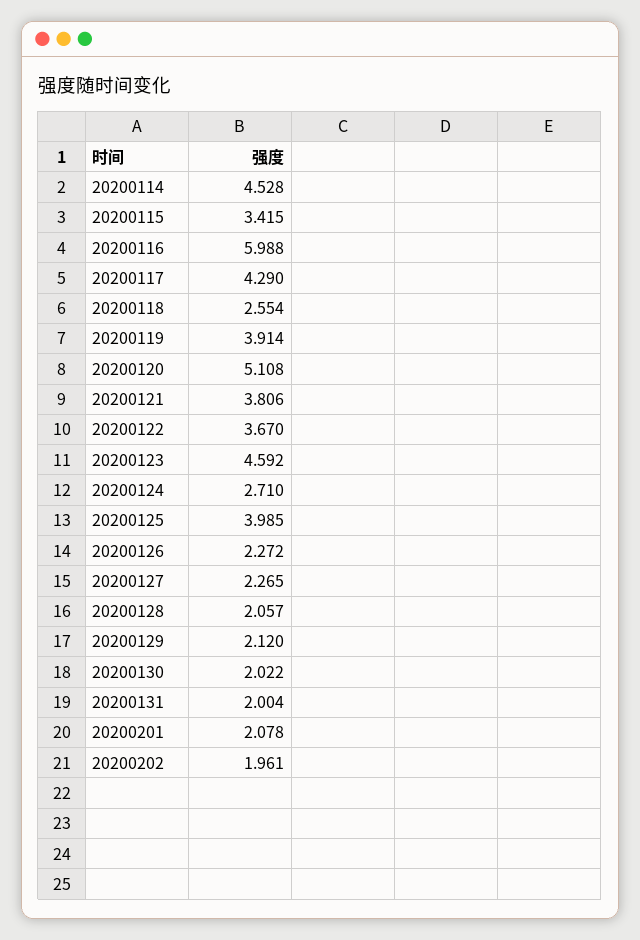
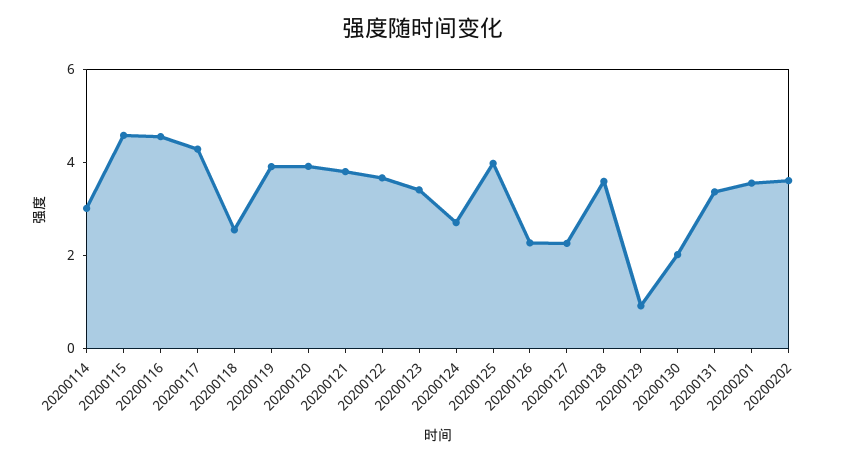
  {
-   "20200114": 4.528,
+   "20200114": 3,
-   "20200115": 3.415,
+   "20200115": 4.5,
-   "20200116": 5.988,
+   "20200116": 4.5,
    "20200117": 4.29,
    "20200118": 2.554,
    "20200119": 3.914,
-   "20200120": 5.108,
+   "20200120": 4,
    "20200121": 3.806,
    "20200122": 3.67,
-   "20200123": 4.592,
+   "20200123": 3.5,
    "20200124": 2.71,
    "20200125": 3.985,
    "20200126": 2.272,
    "20200127": 2.265,
-   "20200128": 2.057,
+   "20200128": 3.5,
-   "20200129": 2.12,
+   "20200129": 1,
    "20200130": 2.022,
-   "20200131": 2.004,
+   "20200131": 3.5,
-   "20200201": 2.078,
+   "20200201": 3.5,
-   "20200202": 1.961
+   "20200202": 3.5
  }

